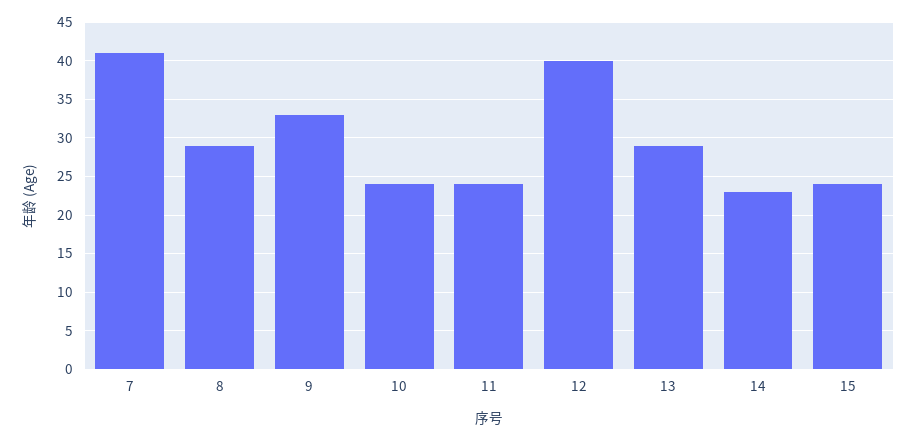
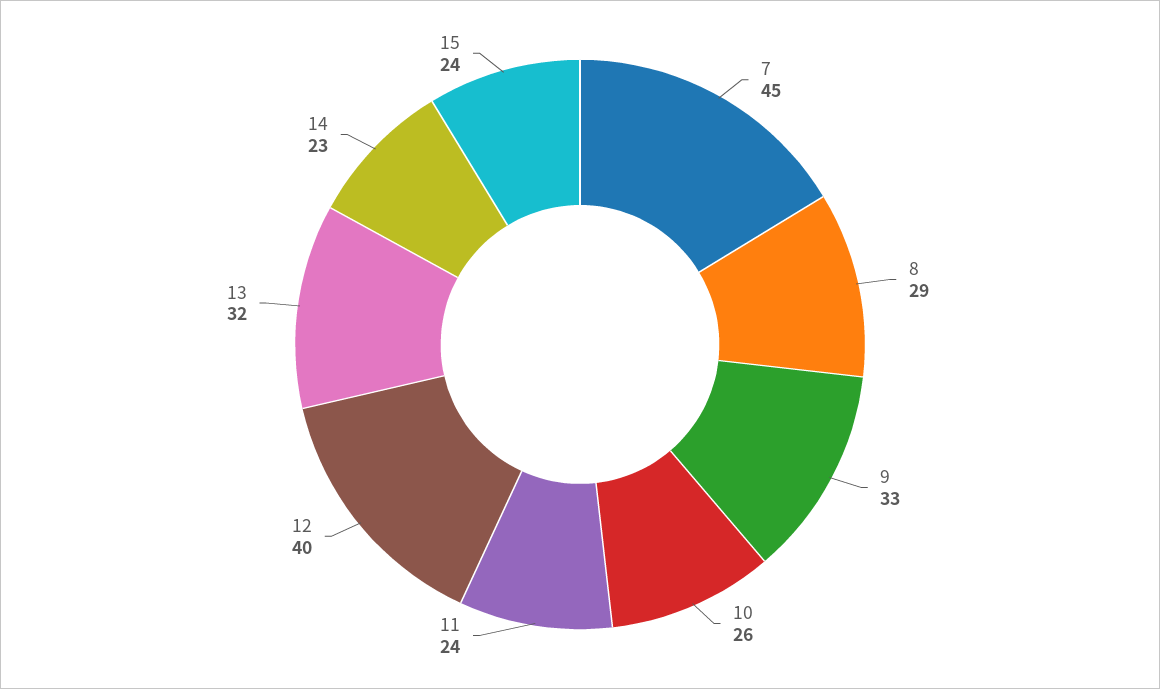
  {
-   "7": 41,
+   "7": 45,
    "8": 29,
    "9": 33,
-   "10": 24,
+   "10": 26,
    "11": 24,
    "12": 40,
-   "13": 29,
+   "13": 32,
    "14": 23,
    "15": 24
  }

